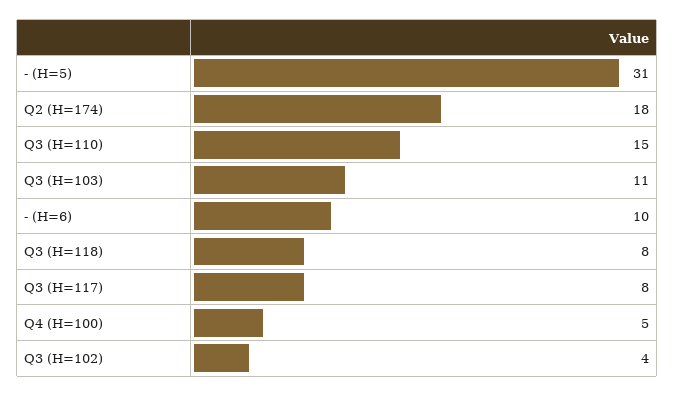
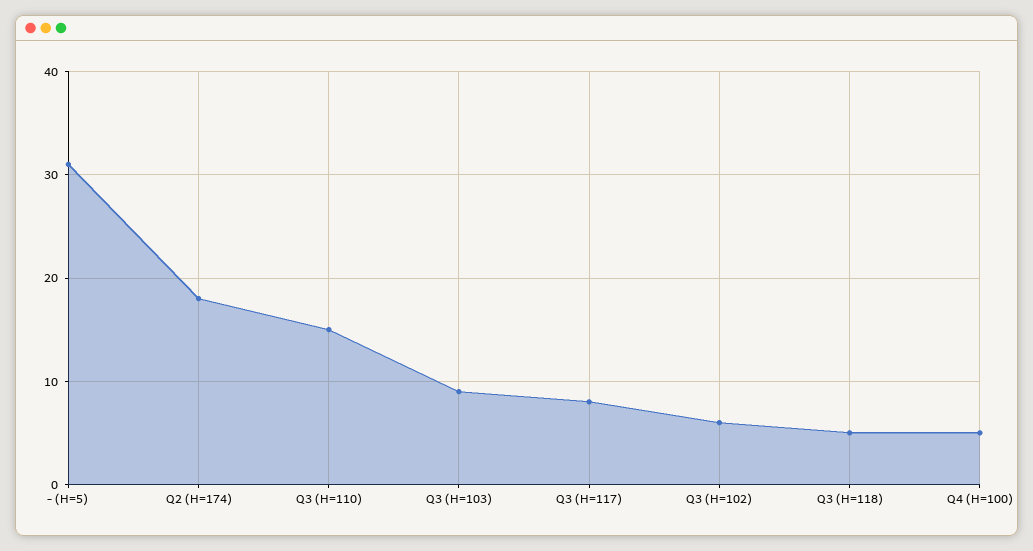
  {
    "- (H=5)": 31,
    "Q2 (H=174)": 18,
    "Q3 (H=110)": 15,
-   "Q3 (H=103)": 11,
+   "Q3 (H=103)": 9,
-   "- (H=6)": 10,
-   "Q3 (H=118)": 8,
+   "Q3 (H=118)": 5,
    "Q3 (H=117)": 8,
    "Q4 (H=100)": 5,
-   "Q3 (H=102)": 4
+   "Q3 (H=102)": 6
  }

